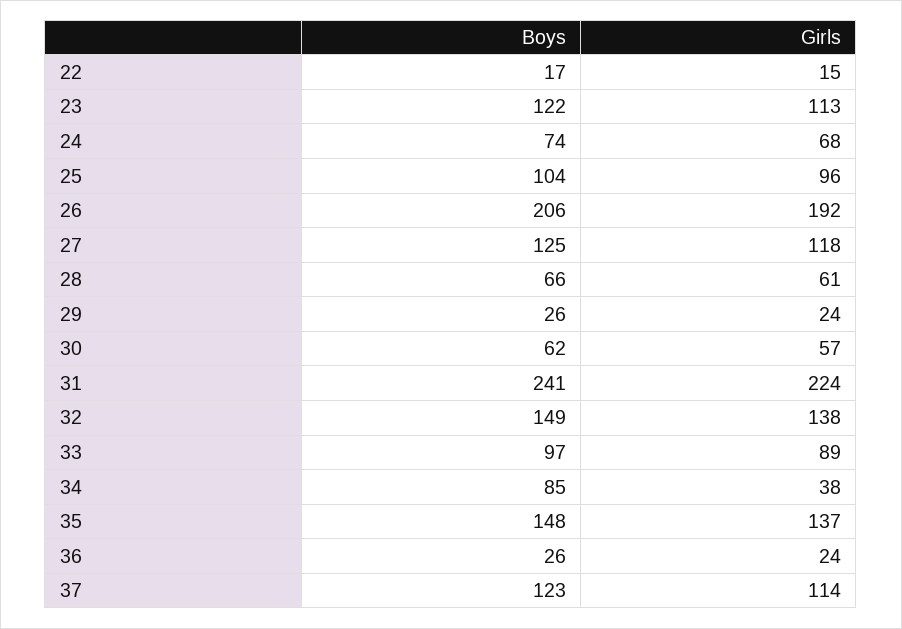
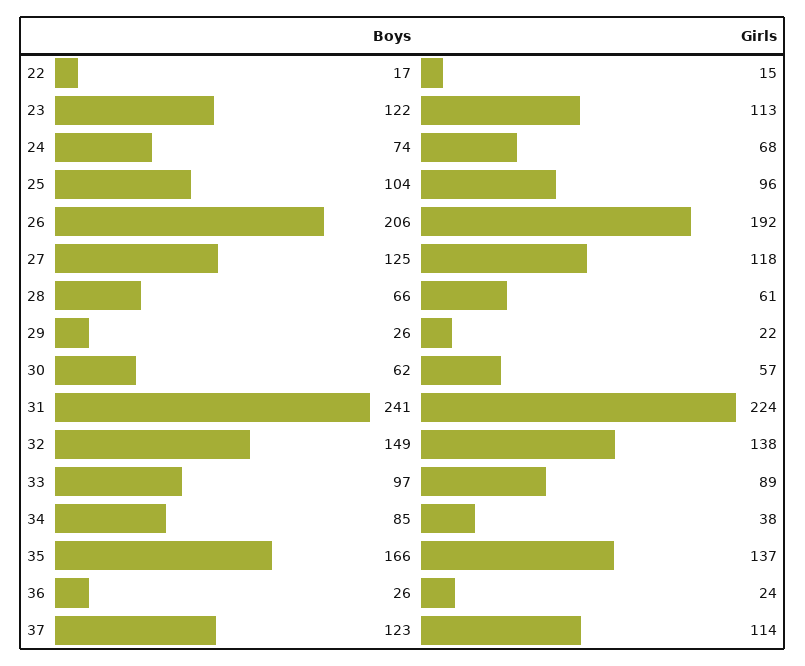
  {
    "Boys": {
      "22": 17,
      "23": 122,
      "24": 74,
      "25": 104,
      "26": 206,
      "27": 125,
      "28": 66,
      "29": 26,
      "30": 62,
      "31": 241,
      "32": 149,
      "33": 97,
      "34": 85,
-     "35": 148,
+     "35": 166,
      "36": 26,
      "37": 123
    },
    "Girls": {
      "22": 15,
      "23": 113,
      "24": 68,
      "25": 96,
      "26": 192,
      "27": 118,
      "28": 61,
-     "29": 24,
+     "29": 22,
      "30": 57,
      "31": 224,
      "32": 138,
      "33": 89,
      "34": 38,
      "35": 137,
      "36": 24,
      "37": 114
    }
  }

